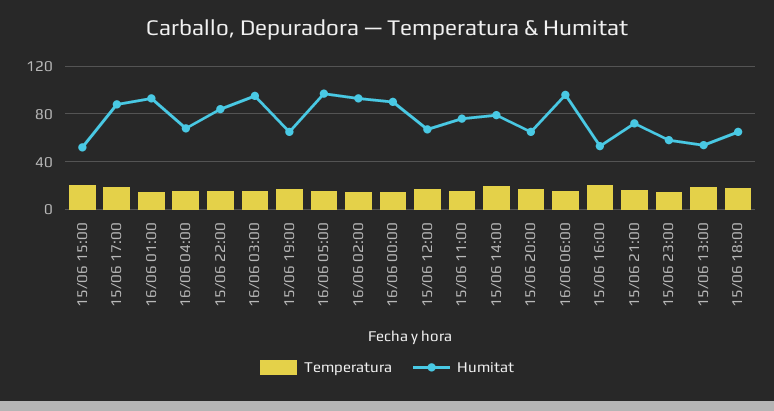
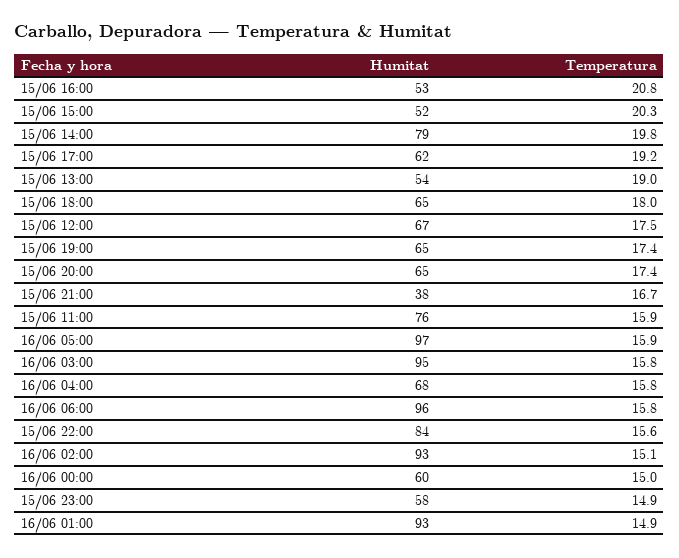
  {
    "Temperatura": {
      "15/06 15:00": 20.3,
      "15/06 17:00": 19.2,
      "16/06 01:00": 14.9,
      "16/06 04:00": 15.8,
      "15/06 22:00": 15.6,
      "16/06 03:00": 15.8,
      "15/06 19:00": 17.4,
      "16/06 05:00": 15.9,
      "16/06 02:00": 15.1,
      "16/06 00:00": 15,
      "15/06 12:00": 17.5,
      "15/06 11:00": 15.9,
      "15/06 14:00": 19.8,
      "15/06 20:00": 17.4,
      "16/06 06:00": 15.8,
      "15/06 16:00": 20.8,
      "15/06 21:00": 16.7,
      "15/06 23:00": 14.9,
      "15/06 13:00": 19,
      "15/06 18:00": 18
    },
    "Humitat": {
      "15/06 15:00": 52,
-     "15/06 17:00": 90,
+     "15/06 17:00": 62,
      "16/06 01:00": 93,
      "16/06 04:00": 68,
      "15/06 22:00": 84,
      "16/06 03:00": 95,
      "15/06 19:00": 65,
      "16/06 05:00": 97,
      "16/06 02:00": 93,
-     "16/06 00:00": 90,
+     "16/06 00:00": 60,
      "15/06 12:00": 67,
      "15/06 11:00": 76,
      "15/06 14:00": 79,
      "15/06 20:00": 65,
      "16/06 06:00": 96,
      "15/06 16:00": 53,
-     "15/06 21:00": 70,
+     "15/06 21:00": 38,
      "15/06 23:00": 58,
      "15/06 13:00": 54,
      "15/06 18:00": 65
    }
  }

